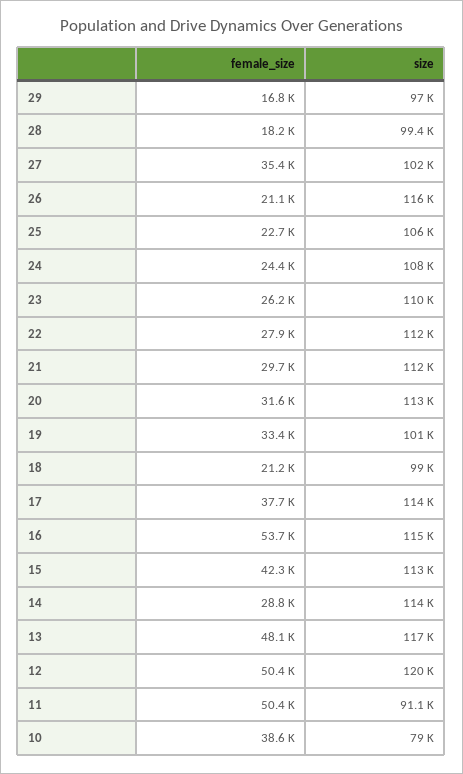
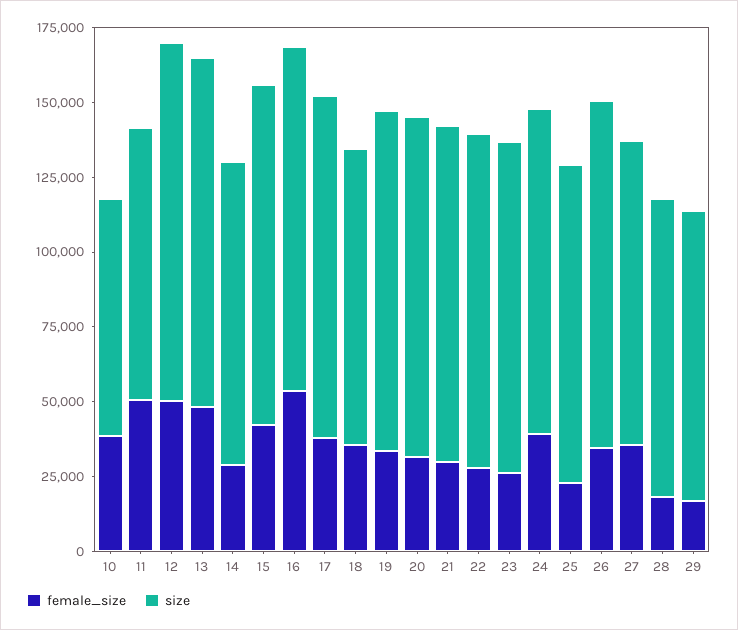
  {
    "female_size": {
      "29": 16800,
      "28": 18200,
      "27": 35400,
-     "26": 21100,
+     "26": 35000,
      "25": 22700,
-     "24": 24400,
+     "24": 40000,
      "23": 26200,
      "22": 27900,
      "21": 29700,
      "20": 31600,
      "19": 33400,
-     "18": 21200,
+     "18": 35000,
      "17": 37700,
      "16": 53700,
      "15": 42300,
      "14": 28800,
      "13": 48100,
      "12": 50400,
      "11": 50400,
      "10": 38600
    },
    "size": {
      "29": 97000,
      "28": 99400,
      "27": 102000,
      "26": 116000,
      "25": 106000,
      "24": 108000,
      "23": 110000,
      "22": 112000,
      "21": 112000,
      "20": 113000,
-     "19": 101000,
+     "19": 115000,
      "18": 99000,
      "17": 114000,
      "16": 115000,
      "15": 113000,
-     "14": 114000,
+     "14": 100000,
      "13": 117000,
      "12": 120000,
      "11": 91100,
      "10": 79000
    }
  }

